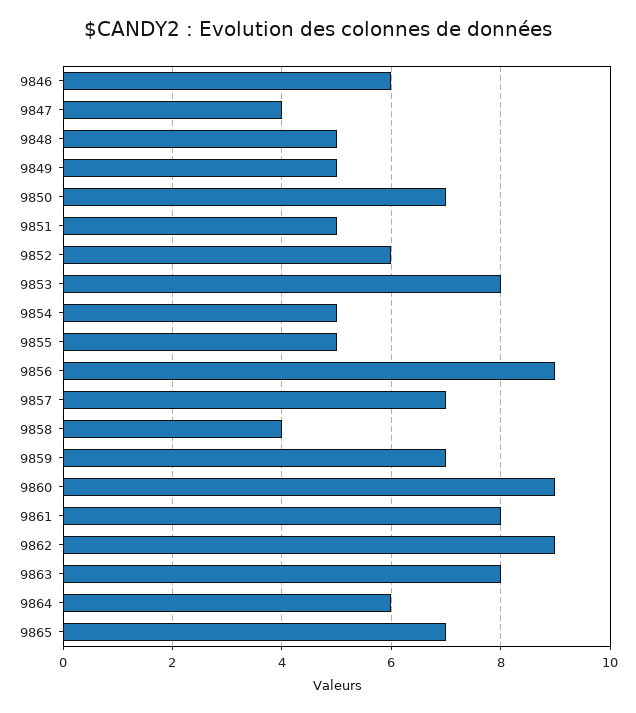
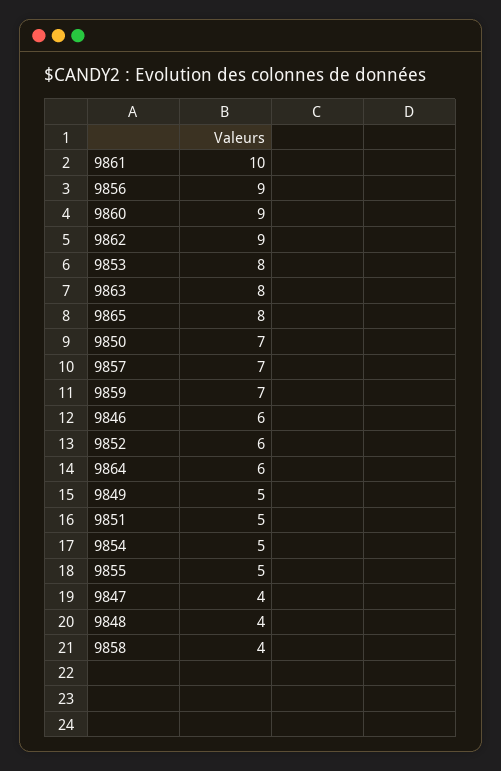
  {
    "9846": 6,
    "9847": 4,
-   "9848": 5,
+   "9848": 4,
    "9849": 5,
    "9850": 7,
    "9851": 5,
    "9852": 6,
    "9853": 8,
    "9854": 5,
    "9855": 5,
    "9856": 9,
    "9857": 7,
    "9858": 4,
    "9859": 7,
    "9860": 9,
-   "9861": 8,
+   "9861": 10,
    "9862": 9,
    "9863": 8,
    "9864": 6,
-   "9865": 7
+   "9865": 8
  }

